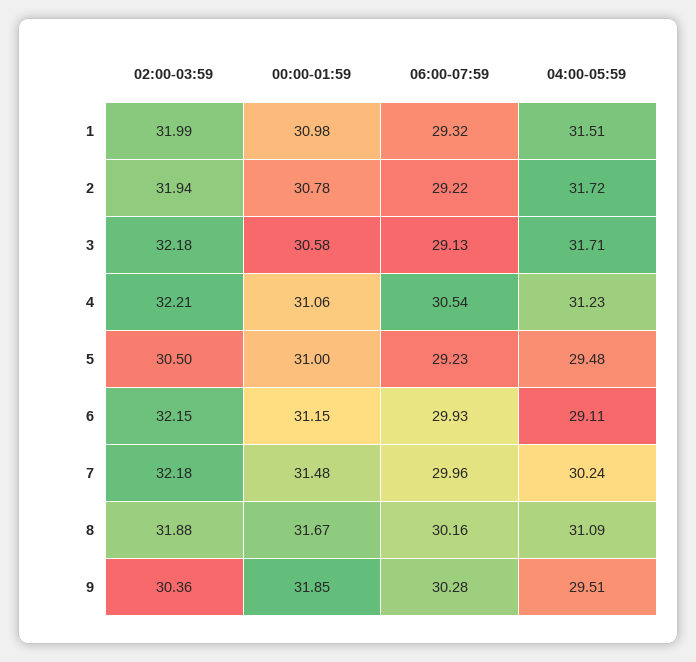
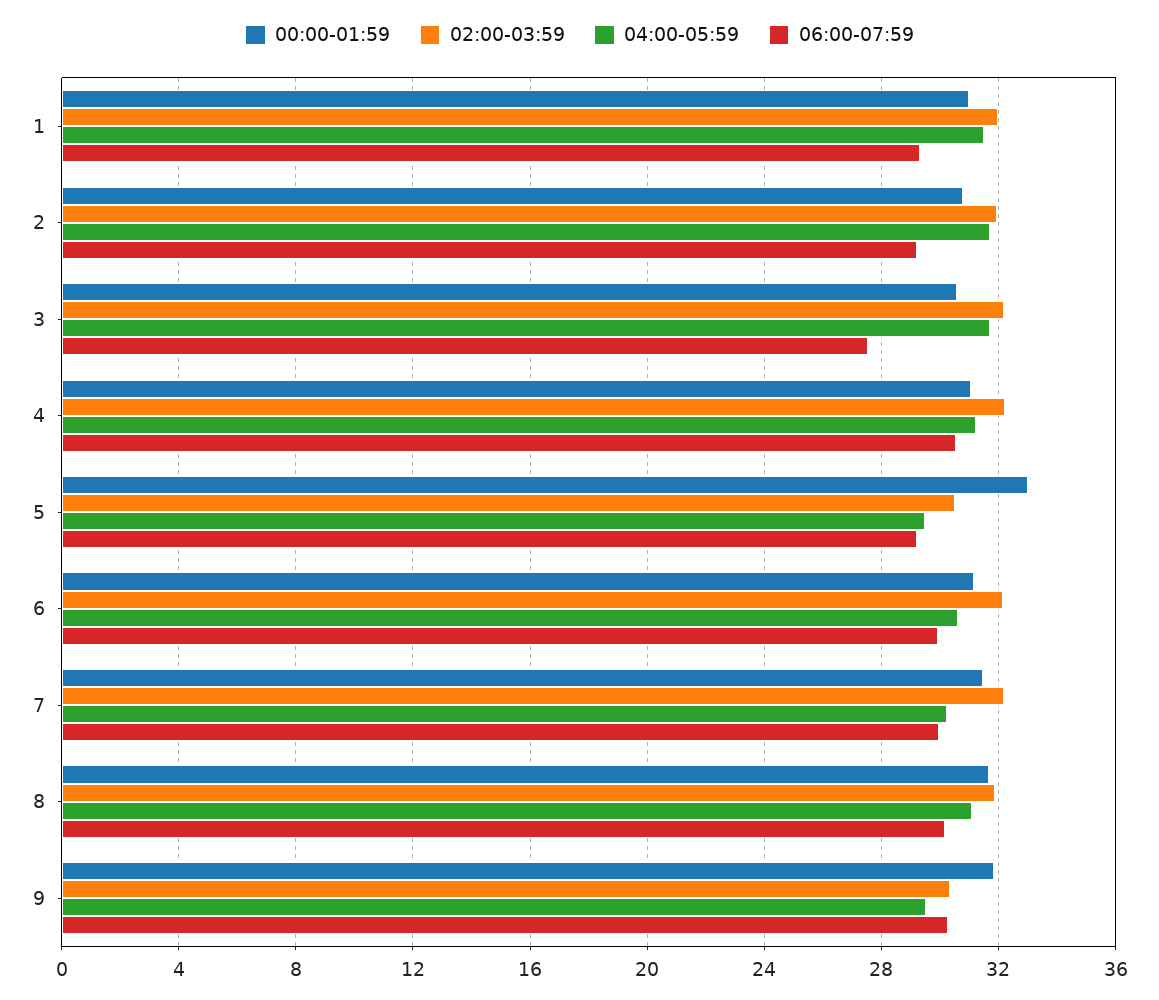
  {
    "02:00-03:59": {
      "1": 31.99,
      "2": 31.94,
      "3": 32.18,
      "4": 32.21,
      "5": 30.5,
      "6": 32.15,
      "7": 32.18,
      "8": 31.88,
      "9": 30.36
    },
    "00:00-01:59": {
      "1": 30.98,
      "2": 30.78,
      "3": 30.58,
      "4": 31.06,
-     "5": 31,
+     "5": 33,
      "6": 31.15,
      "7": 31.48,
      "8": 31.67,
      "9": 31.85
    },
    "06:00-07:59": {
      "1": 29.32,
      "2": 29.22,
-     "3": 29.13,
+     "3": 27.5,
      "4": 30.54,
      "5": 29.23,
      "6": 29.93,
      "7": 29.96,
      "8": 30.16,
      "9": 30.28
    },
    "04:00-05:59": {
      "1": 31.51,
      "2": 31.72,
      "3": 31.71,
      "4": 31.23,
      "5": 29.48,
-     "6": 29.11,
+     "6": 30.5,
      "7": 30.24,
      "8": 31.09,
      "9": 29.51
    }
  }

